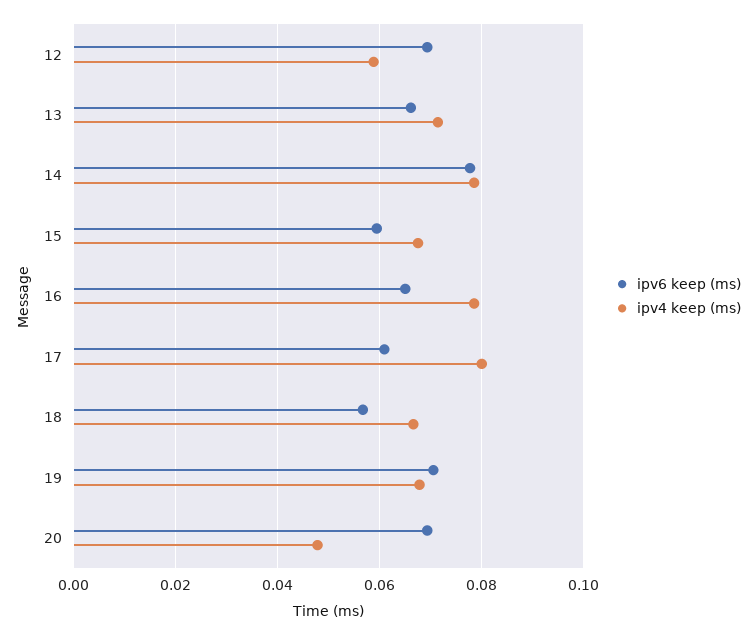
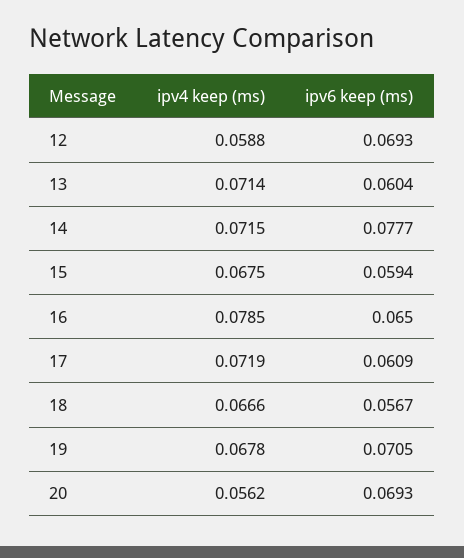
  {
    "ipv6 keep (ms)": {
      "12": 0.0693,
-     "13": 0.066,
+     "13": 0.0604,
      "14": 0.0777,
      "15": 0.0594,
      "16": 0.065,
      "17": 0.0609,
      "18": 0.0567,
      "19": 0.0705,
      "20": 0.0693
    },
    "ipv4 keep (ms)": {
      "12": 0.0588,
      "13": 0.0714,
-     "14": 0.078,
+     "14": 0.0715,
      "15": 0.0675,
      "16": 0.0785,
-     "17": 0.08,
+     "17": 0.0719,
      "18": 0.0666,
      "19": 0.0678,
-     "20": 0.048
+     "20": 0.0562
    }
  }

